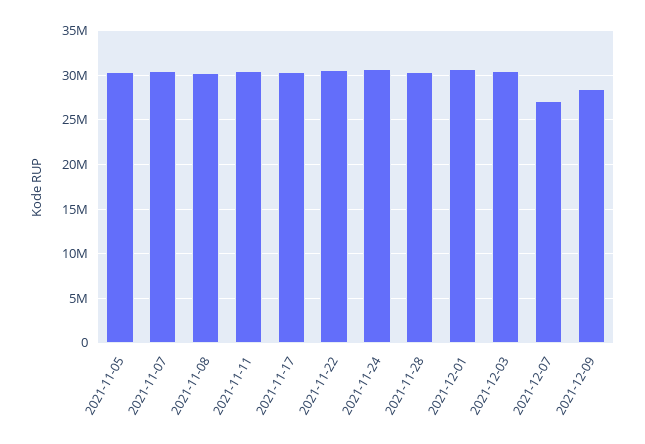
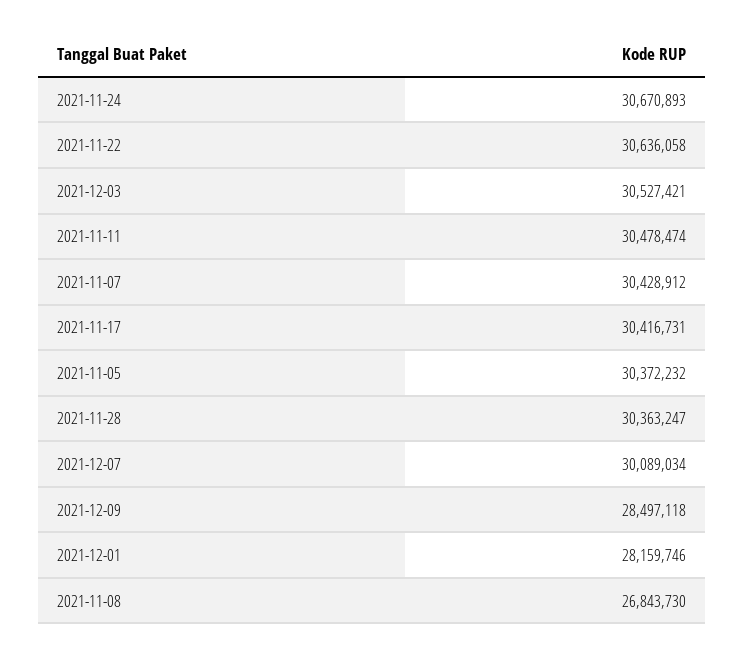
  {
    "2021-11-05": 30372232,
    "2021-11-07": 30428912,
-   "2021-11-08": 30000000,
+   "2021-11-08": 26843730,
    "2021-11-11": 30478474,
    "2021-11-17": 30416731,
    "2021-11-22": 30636058,
    "2021-11-24": 30670893,
    "2021-11-28": 30363247,
-   "2021-12-01": 31000000,
+   "2021-12-01": 28159746,
    "2021-12-03": 30527421,
-   "2021-12-07": 27000000,
+   "2021-12-07": 30089034,
    "2021-12-09": 28497118
  }

